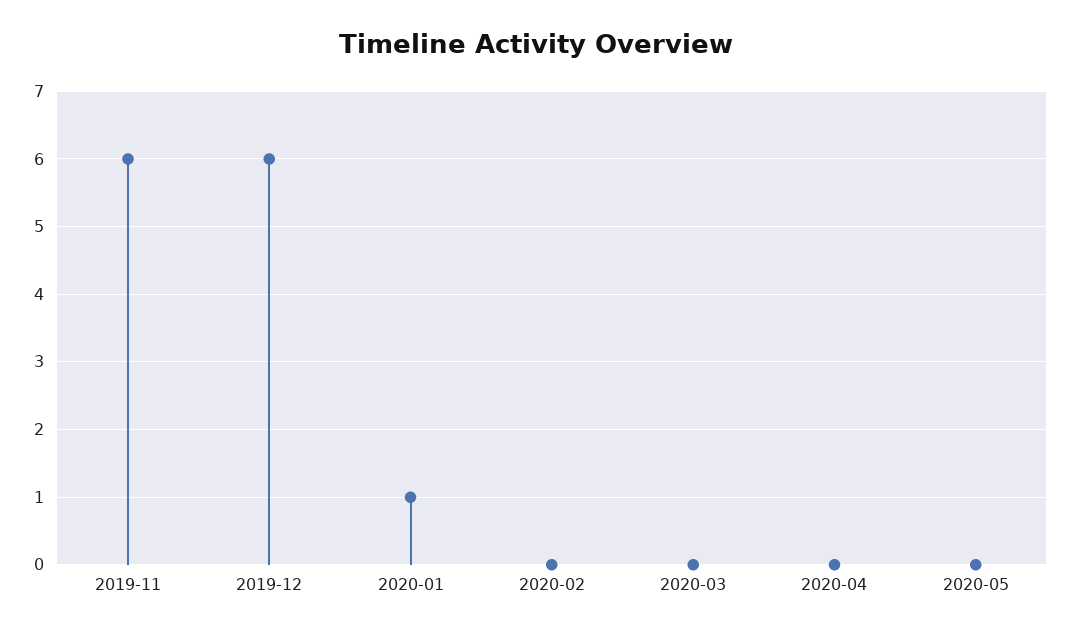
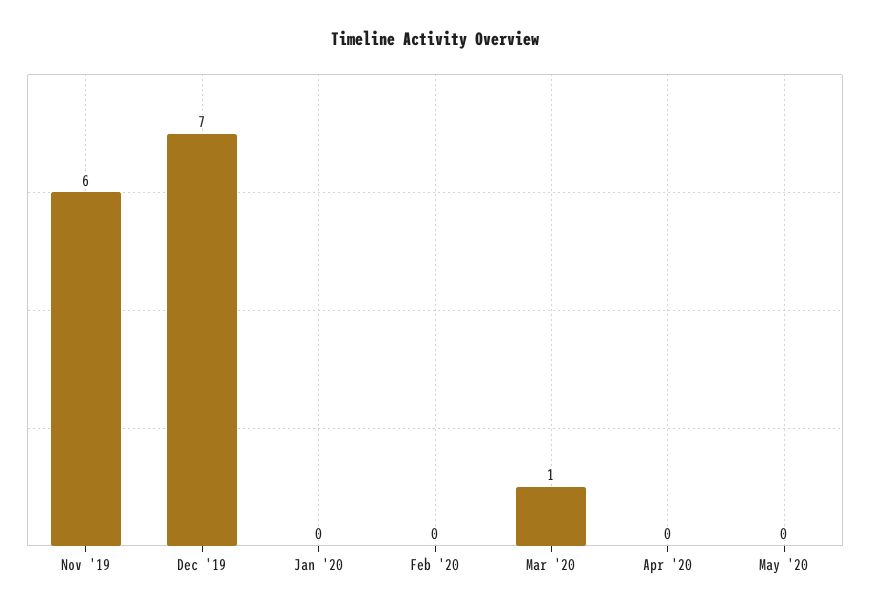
  {
    "2019-11": 6,
-   "2019-12": 6,
+   "2019-12": 7,
-   "2020-01": 1,
+   "2020-01": 0,
    "2020-02": 0,
-   "2020-03": 0,
+   "2020-03": 1,
    "2020-04": 0,
    "2020-05": 0
  }

